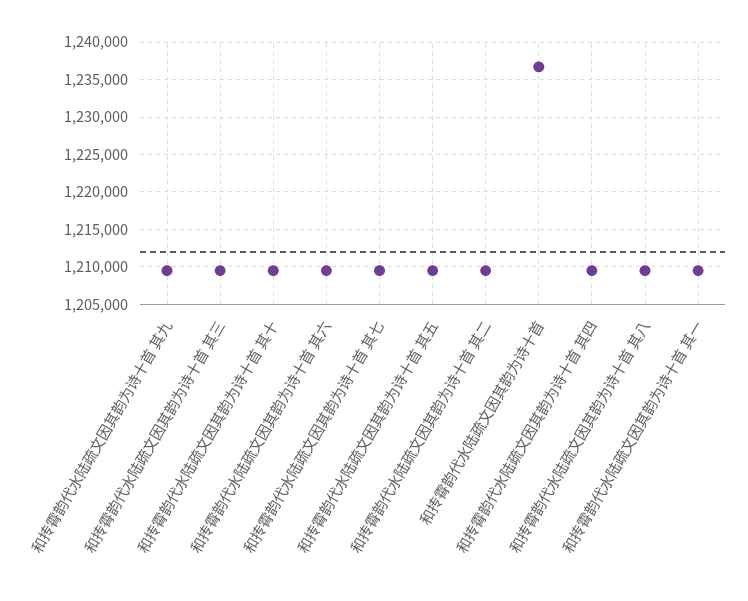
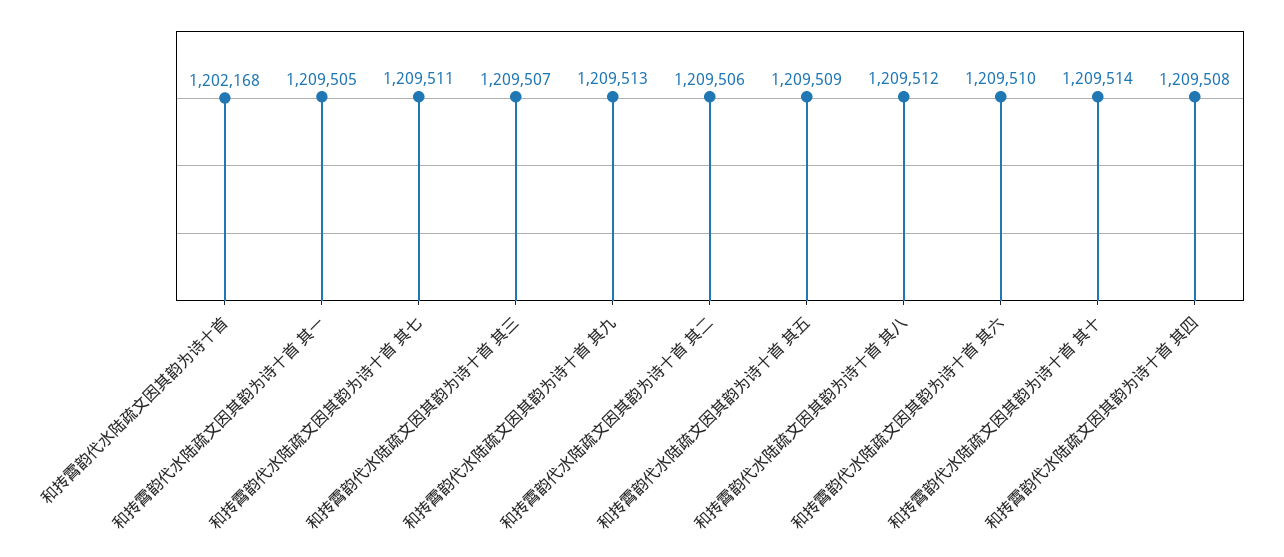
  {
    "和抟霄韵代水陆疏文因其韵为诗十首 其九": 1209513,
    "和抟霄韵代水陆疏文因其韵为诗十首 其三": 1209507,
    "和抟霄韵代水陆疏文因其韵为诗十首 其十": 1209514,
    "和抟霄韵代水陆疏文因其韵为诗十首 其六": 1209510,
    "和抟霄韵代水陆疏文因其韵为诗十首 其七": 1209511,
    "和抟霄韵代水陆疏文因其韵为诗十首 其五": 1209509,
    "和抟霄韵代水陆疏文因其韵为诗十首 其二": 1209506,
-   "和抟霄韵代水陆疏文因其韵为诗十首": 1237000,
+   "和抟霄韵代水陆疏文因其韵为诗十首": 1202168,
    "和抟霄韵代水陆疏文因其韵为诗十首 其四": 1209508,
    "和抟霄韵代水陆疏文因其韵为诗十首 其八": 1209512,
    "和抟霄韵代水陆疏文因其韵为诗十首 其一": 1209505
  }

